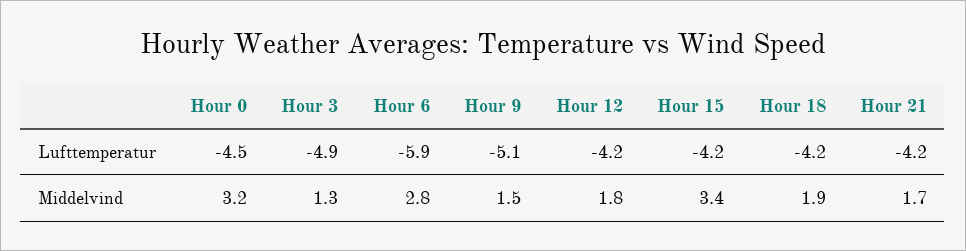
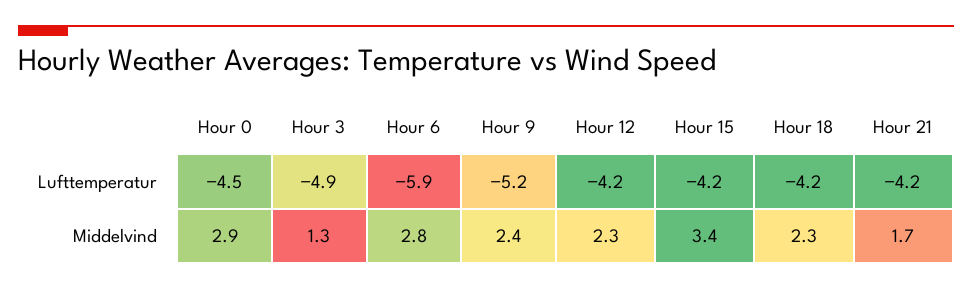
  {
    "Hour 0": {
      "Lufttemperatur": -4.5,
-     "Middelvind": 3.2
+     "Middelvind": 2.9
    },
    "Hour 3": {
      "Lufttemperatur": -4.9,
      "Middelvind": 1.3
    },
    "Hour 6": {
      "Lufttemperatur": -5.9,
      "Middelvind": 2.8
    },
    "Hour 9": {
-     "Lufttemperatur": -5.1,
+     "Lufttemperatur": -5.2,
-     "Middelvind": 1.5
+     "Middelvind": 2.4
    },
    "Hour 12": {
      "Lufttemperatur": -4.2,
-     "Middelvind": 1.8
+     "Middelvind": 2.3
    },
    "Hour 15": {
      "Lufttemperatur": -4.2,
      "Middelvind": 3.4
    },
    "Hour 18": {
      "Lufttemperatur": -4.2,
-     "Middelvind": 1.9
+     "Middelvind": 2.3
    },
    "Hour 21": {
      "Lufttemperatur": -4.2,
      "Middelvind": 1.7
    }
  }

